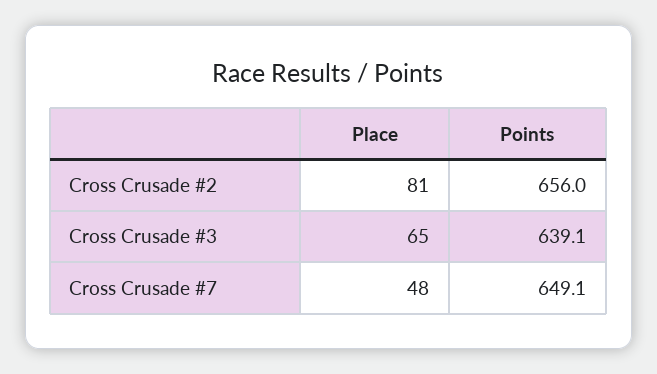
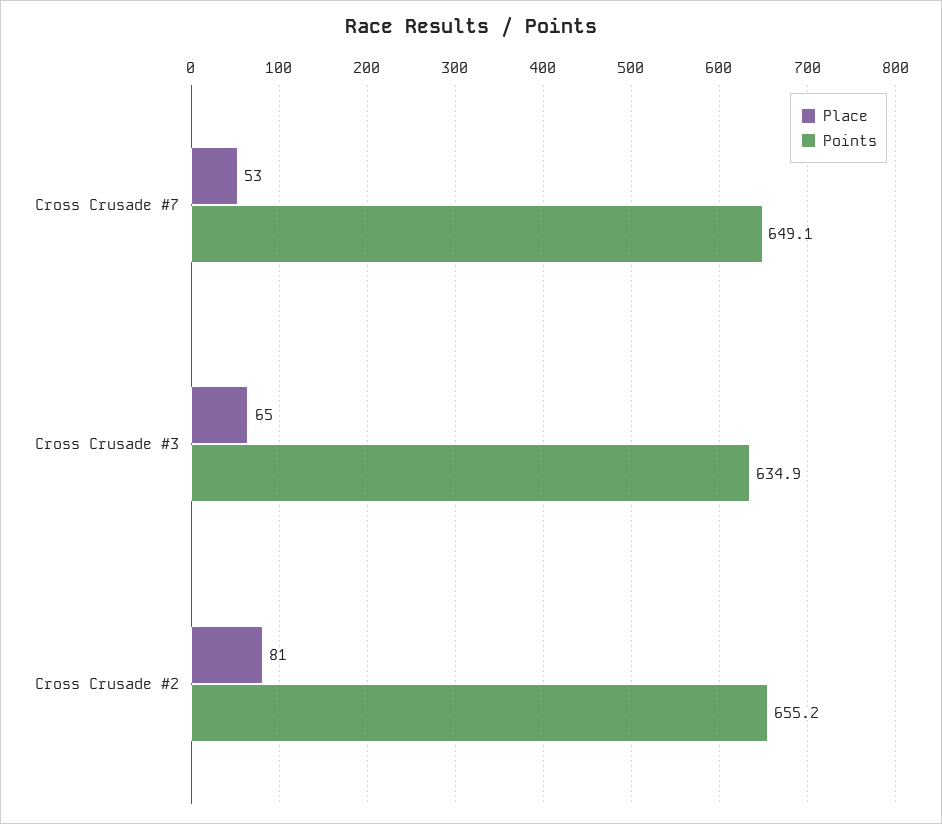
  {
    "Place": {
      "Cross Crusade #2": 81,
      "Cross Crusade #3": 65,
-     "Cross Crusade #7": 48
+     "Cross Crusade #7": 53
    },
    "Points": {
-     "Cross Crusade #2": 656,
+     "Cross Crusade #2": 655.2,
-     "Cross Crusade #3": 639.1,
+     "Cross Crusade #3": 634.9,
      "Cross Crusade #7": 649.1
    }
  }

